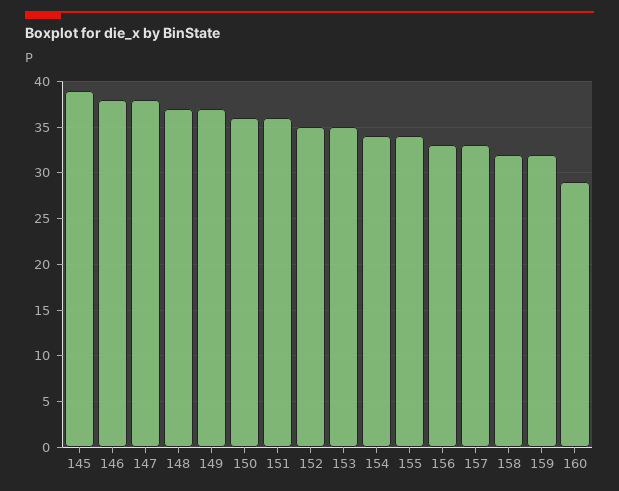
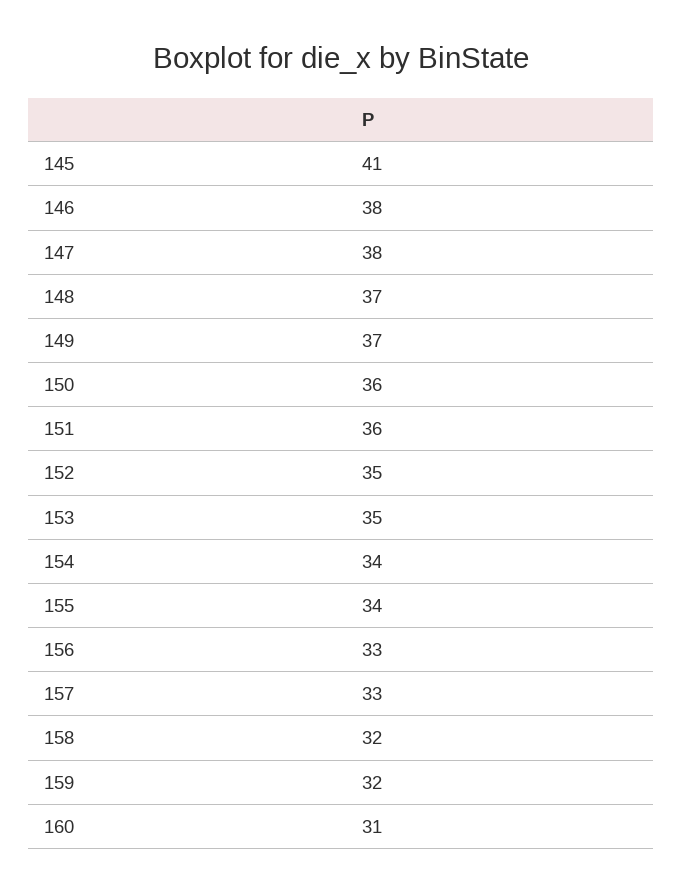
  {
-   "145": 39,
+   "145": 41,
    "146": 38,
    "147": 38,
    "148": 37,
    "149": 37,
    "150": 36,
    "151": 36,
    "152": 35,
    "153": 35,
    "154": 34,
    "155": 34,
    "156": 33,
    "157": 33,
    "158": 32,
    "159": 32,
-   "160": 29
+   "160": 31
  }

